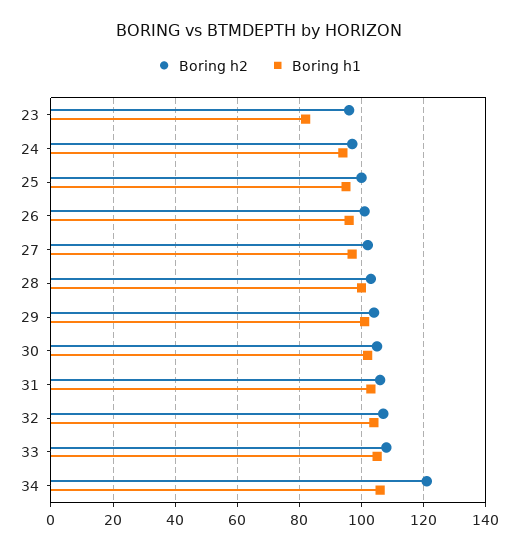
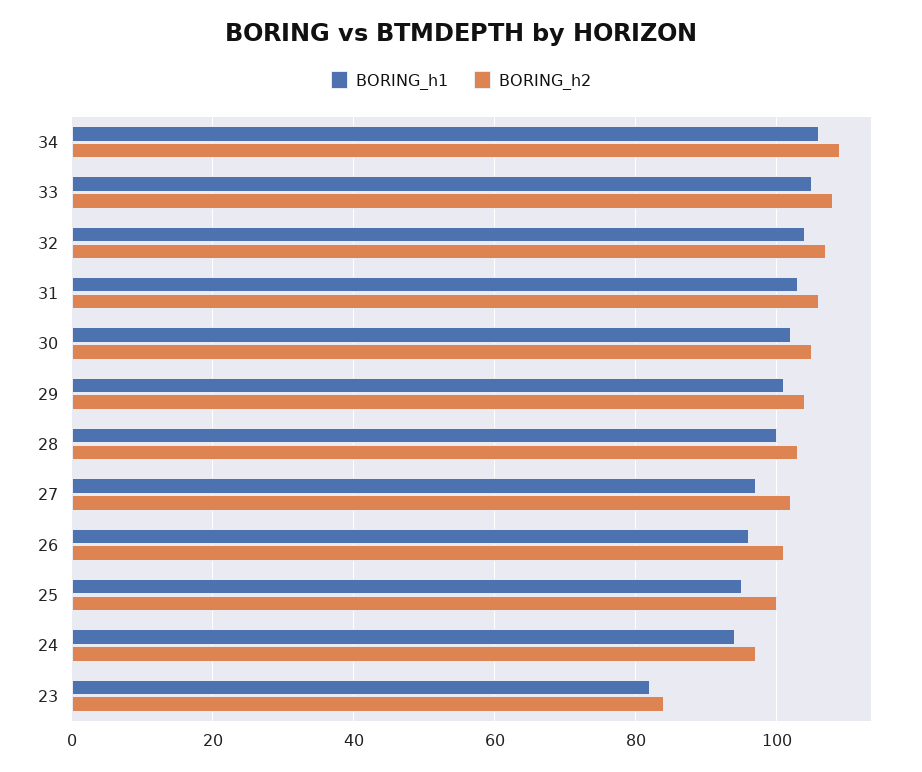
  {
    "Boring h2": {
-     "23": 95,
+     "23": 85,
      "24": 95,
      "25": 100,
      "26": 100,
      "27": 100,
      "28": 105,
      "29": 105,
      "30": 105,
      "31": 105,
      "32": 105,
      "33": 110,
-     "34": 120
+     "34": 110
    },
    "Boring h1": {
      "23": 80,
      "24": 95,
      "25": 95,
      "26": 95,
      "27": 95,
      "28": 100,
      "29": 100,
      "30": 100,
      "31": 105,
      "32": 105,
      "33": 105,
      "34": 105
    }
  }

